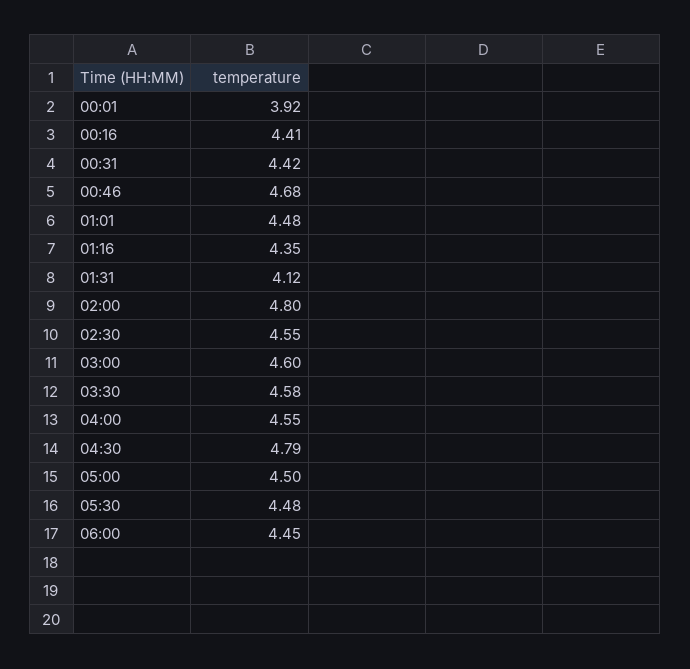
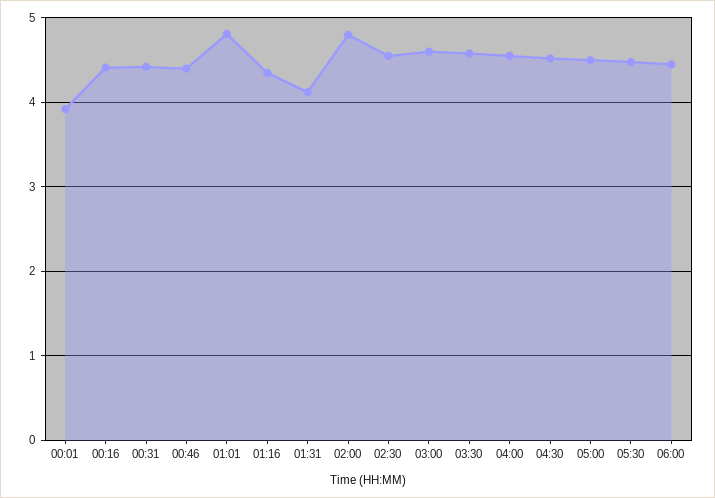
  {
    "00:01": 3.92,
    "00:16": 4.41,
    "00:31": 4.42,
-   "00:46": 4.68,
+   "00:46": 4.4,
-   "01:01": 4.48,
+   "01:01": 4.8,
    "01:16": 4.35,
    "01:31": 4.12,
    "02:00": 4.8,
    "02:30": 4.55,
    "03:00": 4.6,
    "03:30": 4.58,
    "04:00": 4.55,
-   "04:30": 4.79,
+   "04:30": 4.5,
    "05:00": 4.5,
    "05:30": 4.48,
    "06:00": 4.45
  }

